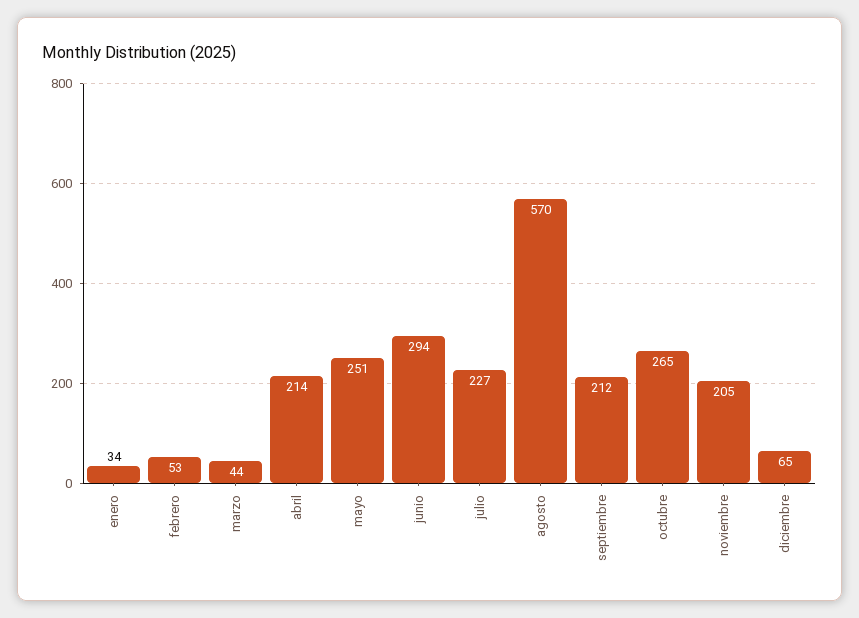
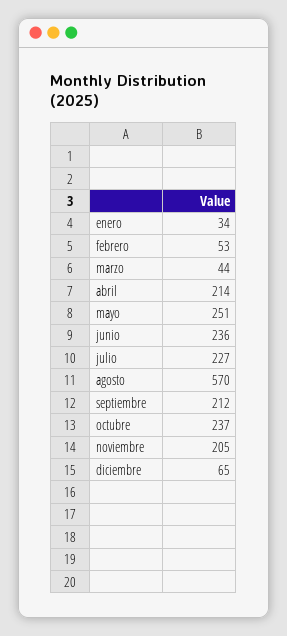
  {
    "enero": 34,
    "febrero": 53,
    "marzo": 44,
    "abril": 214,
    "mayo": 251,
-   "junio": 294,
+   "junio": 236,
    "julio": 227,
    "agosto": 570,
    "septiembre": 212,
-   "octubre": 265,
+   "octubre": 237,
    "noviembre": 205,
    "diciembre": 65
  }

